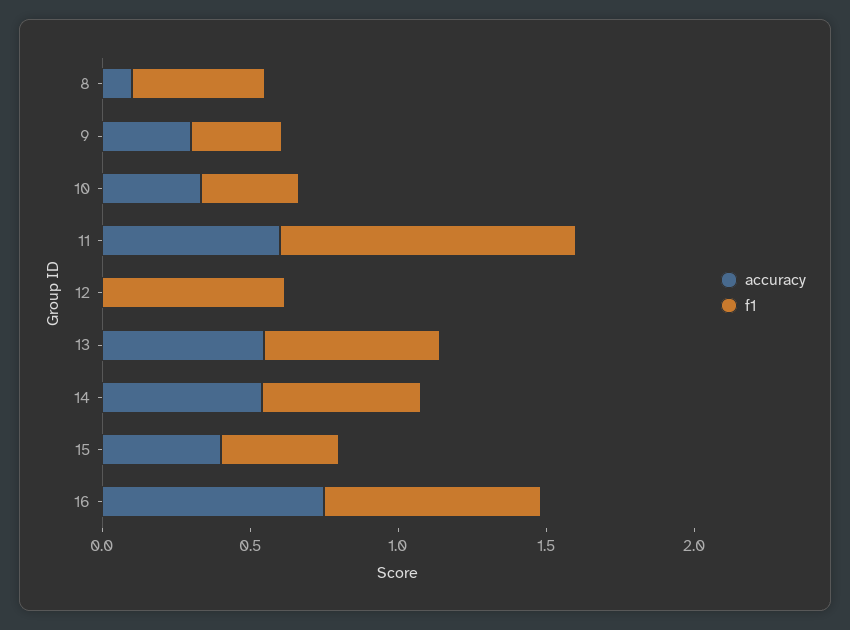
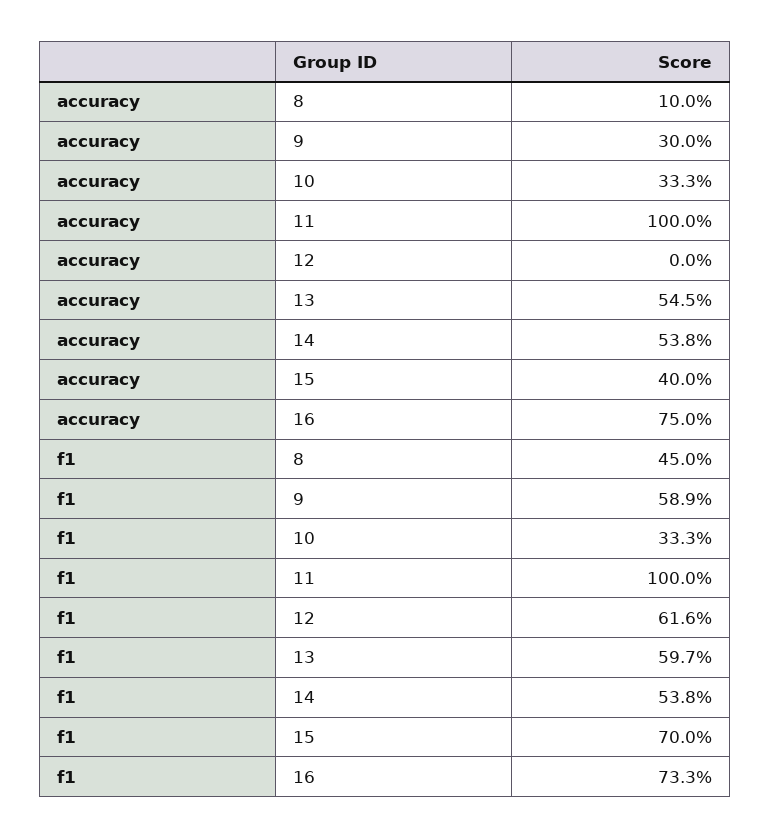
  {
    "accuracy": {
      "8": 0.1,
      "9": 0.3,
      "10": 0.333,
-     "11": 0.6,
+     "11": 1,
      "12": 0,
      "13": 0.545,
      "14": 0.538,
      "15": 0.4,
      "16": 0.75
    },
    "f1": {
      "8": 0.45,
-     "9": 0.3,
+     "9": 0.589,
      "10": 0.333,
      "11": 1,
      "12": 0.616,
      "13": 0.597,
      "14": 0.538,
-     "15": 0.4,
+     "15": 0.7,
      "16": 0.733
    }
  }

